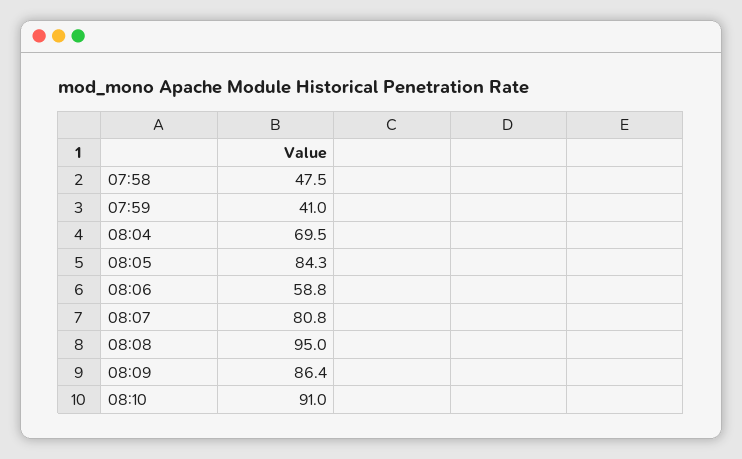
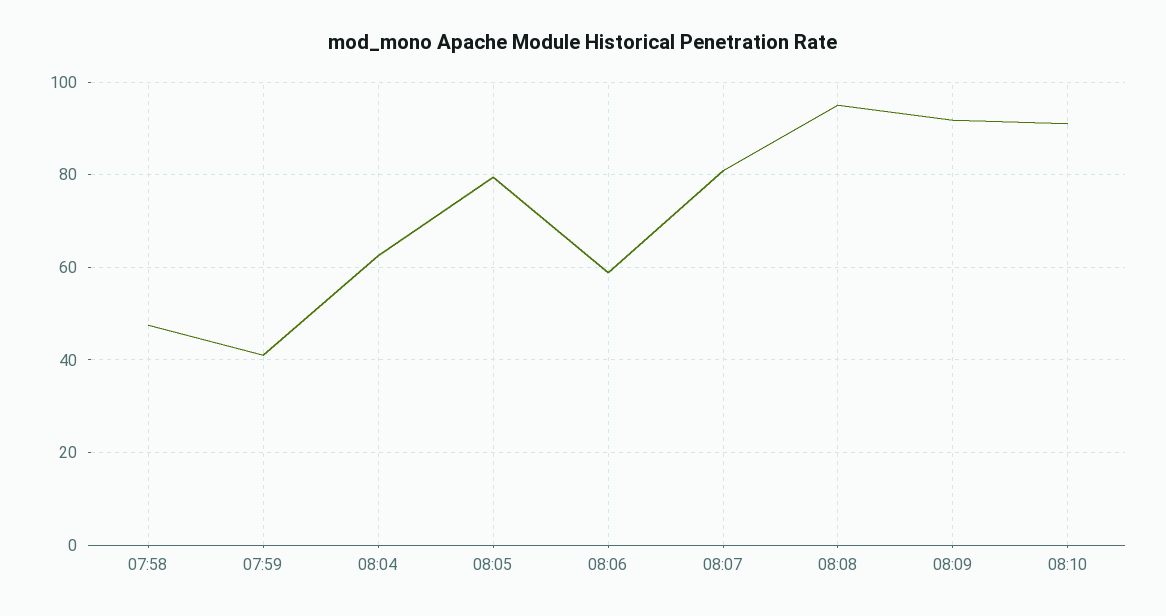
  {
    "07:58": 47.5,
    "07:59": 41,
-   "08:04": 69.5,
+   "08:04": 62,
-   "08:05": 84.3,
+   "08:05": 80,
    "08:06": 58.8,
    "08:07": 80.8,
    "08:08": 95,
-   "08:09": 86.4,
+   "08:09": 92,
    "08:10": 91
  }

